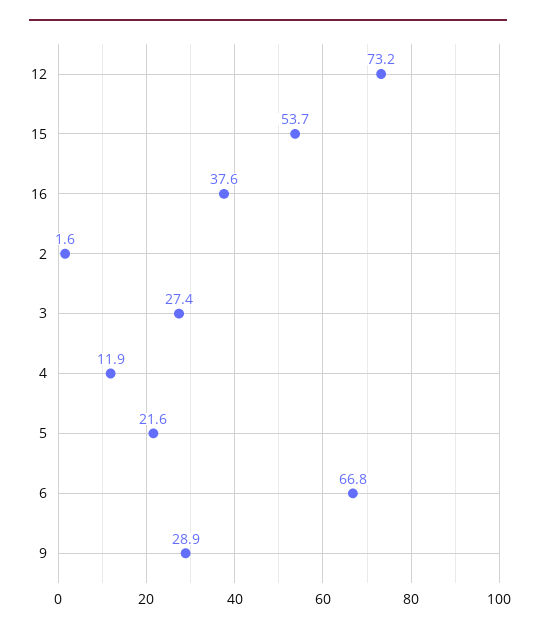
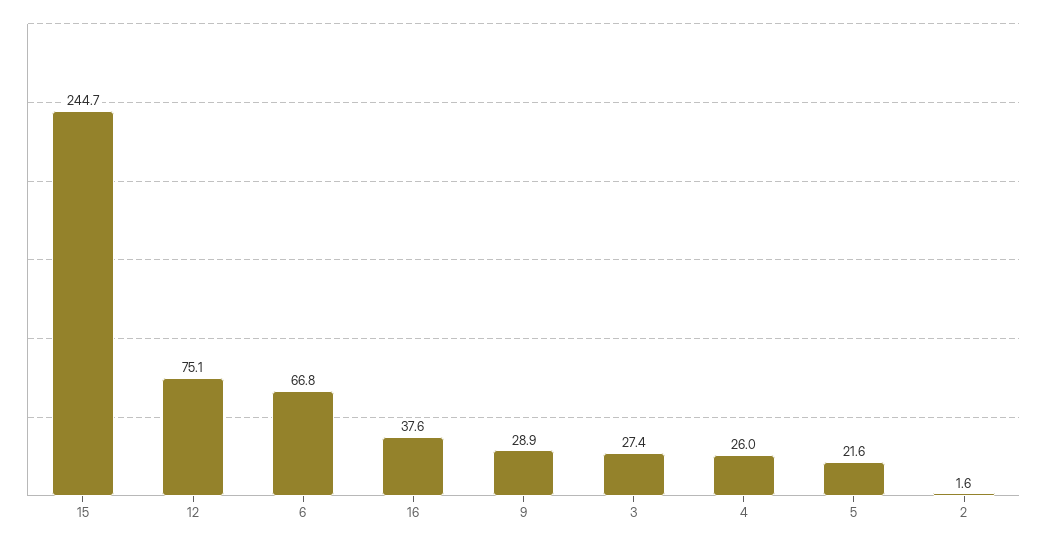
  {
-   "12": 73.2,
+   "12": 75.1,
-   "15": 53.7,
+   "15": 244.7,
    "16": 37.6,
    "2": 1.6,
    "3": 27.4,
-   "4": 11.9,
+   "4": 26,
    "5": 21.6,
    "6": 66.8,
    "9": 28.9
  }

